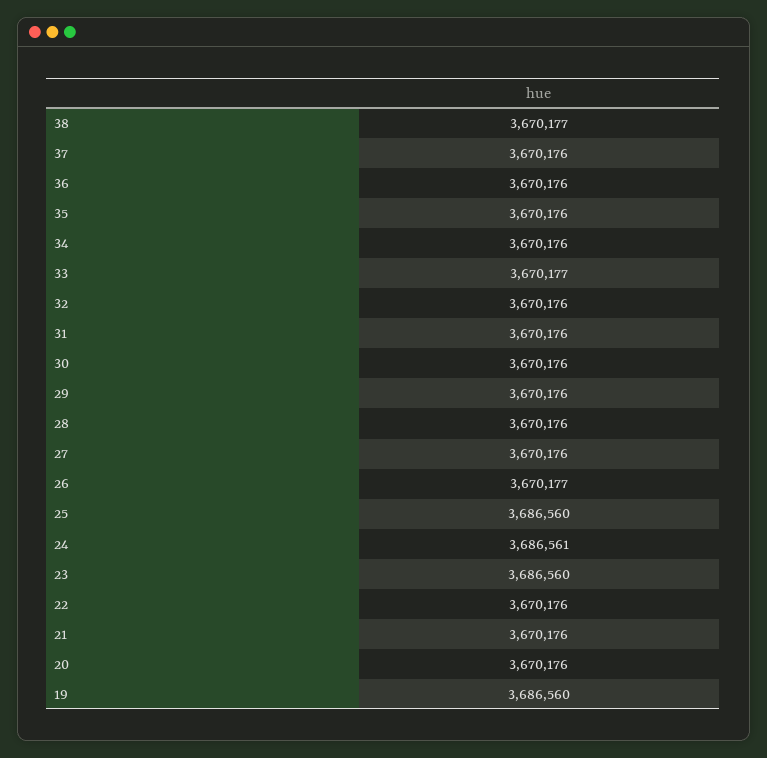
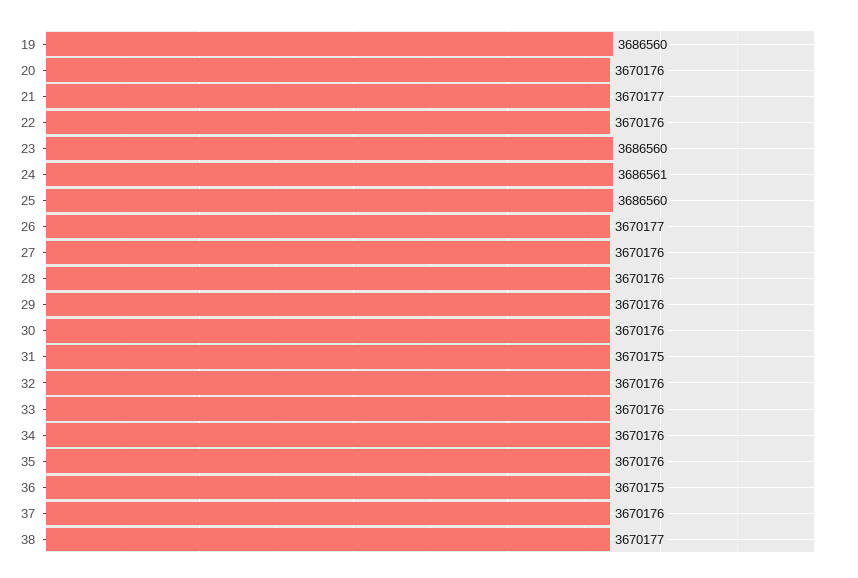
  {
    "38": 3670177,
    "37": 3670176,
-   "36": 3670176,
+   "36": 3670175,
    "35": 3670176,
    "34": 3670176,
-   "33": 3670177,
+   "33": 3670176,
    "32": 3670176,
-   "31": 3670176,
+   "31": 3670175,
    "30": 3670176,
    "29": 3670176,
    "28": 3670176,
    "27": 3670176,
    "26": 3670177,
    "25": 3686560,
    "24": 3686561,
    "23": 3686560,
    "22": 3670176,
-   "21": 3670176,
+   "21": 3670177,
    "20": 3670176,
    "19": 3686560
  }

